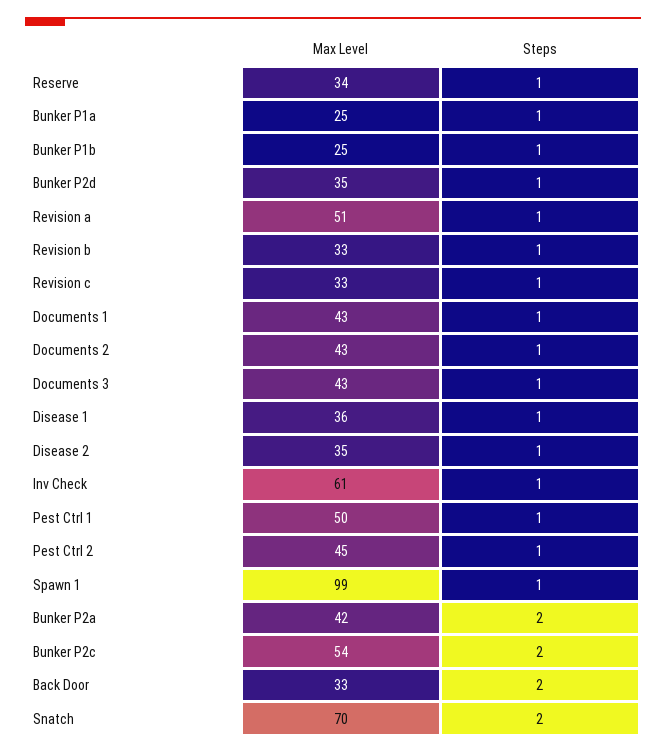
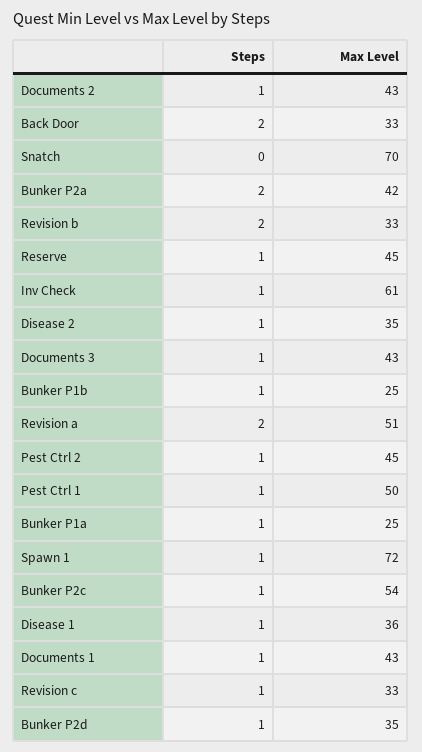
  {
    "Max Level": {
-     "Reserve": 34,
+     "Reserve": 45,
      "Bunker P1a": 25,
      "Bunker P1b": 25,
      "Bunker P2d": 35,
      "Revision a": 51,
      "Revision b": 33,
      "Revision c": 33,
      "Documents 1": 43,
      "Documents 2": 43,
      "Documents 3": 43,
      "Disease 1": 36,
      "Disease 2": 35,
      "Inv Check": 61,
      "Pest Ctrl 1": 50,
      "Pest Ctrl 2": 45,
-     "Spawn 1": 99,
+     "Spawn 1": 72,
      "Bunker P2a": 42,
      "Bunker P2c": 54,
      "Back Door": 33,
      "Snatch": 70
    },
    "Steps": {
      "Reserve": 1,
      "Bunker P1a": 1,
      "Bunker P1b": 1,
      "Bunker P2d": 1,
-     "Revision a": 1,
+     "Revision a": 2,
-     "Revision b": 1,
+     "Revision b": 2,
      "Revision c": 1,
      "Documents 1": 1,
      "Documents 2": 1,
      "Documents 3": 1,
      "Disease 1": 1,
      "Disease 2": 1,
      "Inv Check": 1,
      "Pest Ctrl 1": 1,
      "Pest Ctrl 2": 1,
      "Spawn 1": 1,
      "Bunker P2a": 2,
-     "Bunker P2c": 2,
+     "Bunker P2c": 1,
      "Back Door": 2,
-     "Snatch": 2
+     "Snatch": 0
    }
  }

